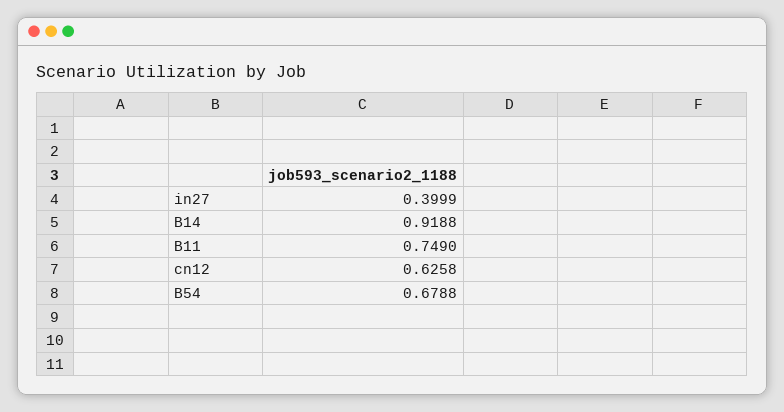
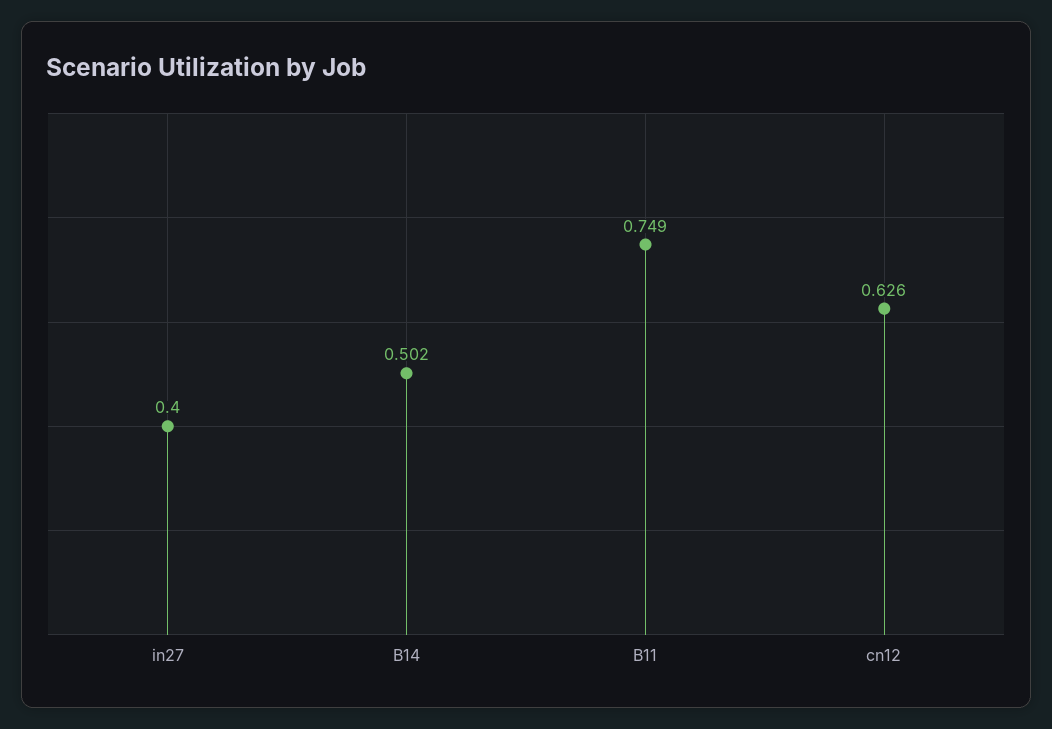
  {
    "in27": 0.3999,
-   "B14": 0.9188,
+   "B14": 0.502,
    "B11": 0.749,
-   "cn12": 0.6258,
+   "cn12": 0.6258
-   "B54": 0.6788
  }

